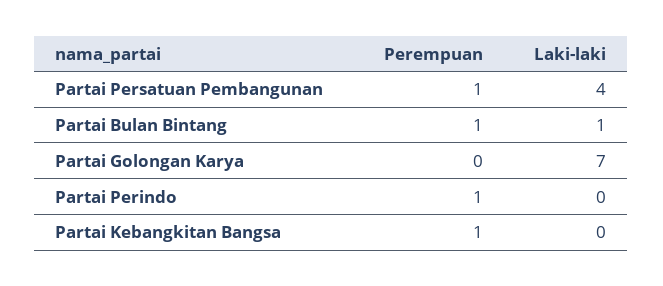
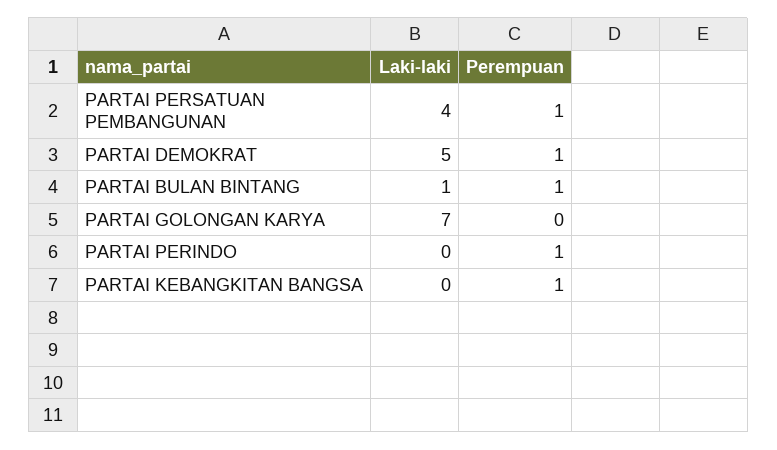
  {
    "Perempuan": {
      "Partai Persatuan Pembangunan": 1,
      "Partai Bulan Bintang": 1,
      "Partai Golongan Karya": 0,
      "Partai Perindo": 1,
-     "Partai Kebangkitan Bangsa": 1
+     "Partai Kebangkitan Bangsa": 1,
+     "PARTAI DEMOKRAT": 1
    },
    "Laki-laki": {
      "Partai Persatuan Pembangunan": 4,
      "Partai Bulan Bintang": 1,
      "Partai Golongan Karya": 7,
      "Partai Perindo": 0,
-     "Partai Kebangkitan Bangsa": 0
+     "Partai Kebangkitan Bangsa": 0,
+     "PARTAI DEMOKRAT": 5
    }
  }

